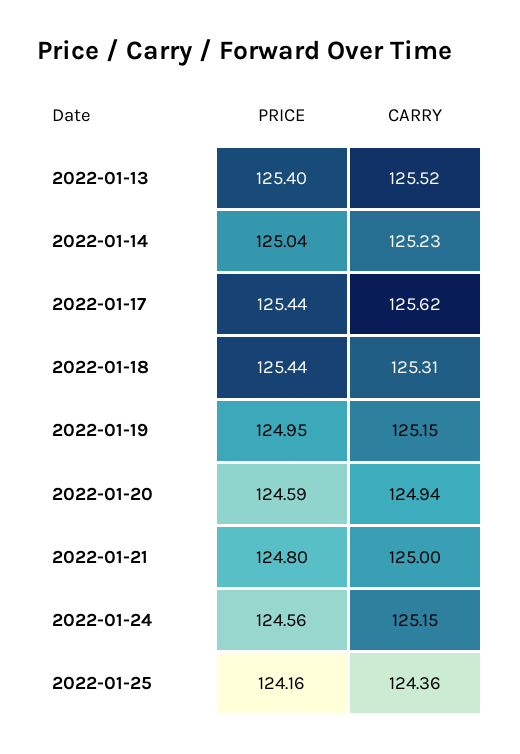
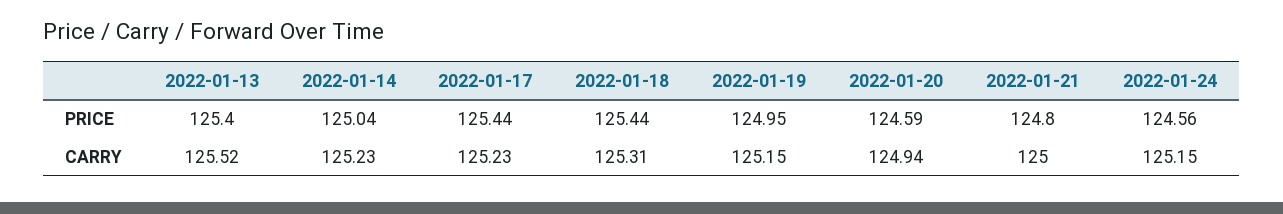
  {
    "PRICE": {
      "2022-01-13": 125.4,
      "2022-01-14": 125.04,
      "2022-01-17": 125.44,
      "2022-01-18": 125.44,
      "2022-01-19": 124.95,
      "2022-01-20": 124.59,
      "2022-01-21": 124.8,
-     "2022-01-24": 124.56,
+     "2022-01-24": 124.56
-     "2022-01-25": 124.16
    },
    "CARRY": {
      "2022-01-13": 125.52,
      "2022-01-14": 125.23,
-     "2022-01-17": 125.62,
+     "2022-01-17": 125.23,
      "2022-01-18": 125.31,
      "2022-01-19": 125.15,
      "2022-01-20": 124.94,
      "2022-01-21": 125,
-     "2022-01-24": 125.15,
+     "2022-01-24": 125.15
-     "2022-01-25": 124.36
    }
  }

